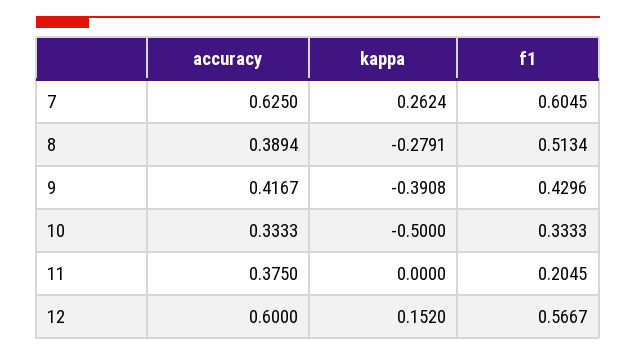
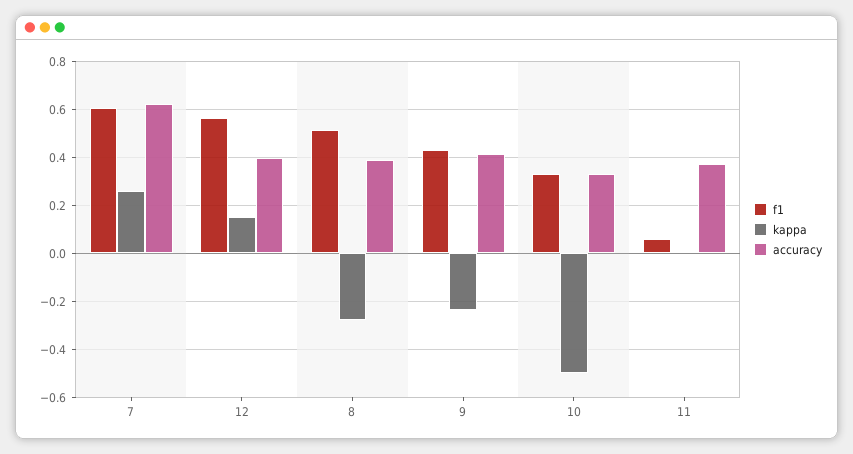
  {
    "accuracy": {
      "7": 0.625,
      "8": 0.3894,
      "9": 0.4167,
      "10": 0.3333,
      "11": 0.375,
-     "12": 0.6
+     "12": 0.4
    },
    "kappa": {
      "7": 0.2624,
      "8": -0.2791,
-     "9": -0.3908,
+     "9": -0.25,
      "10": -0.5,
      "11": 0,
      "12": 0.152
    },
    "f1": {
      "7": 0.6045,
      "8": 0.5134,
      "9": 0.4296,
      "10": 0.3333,
-     "11": 0.2045,
+     "11": 0.05,
      "12": 0.5667
    }
  }

